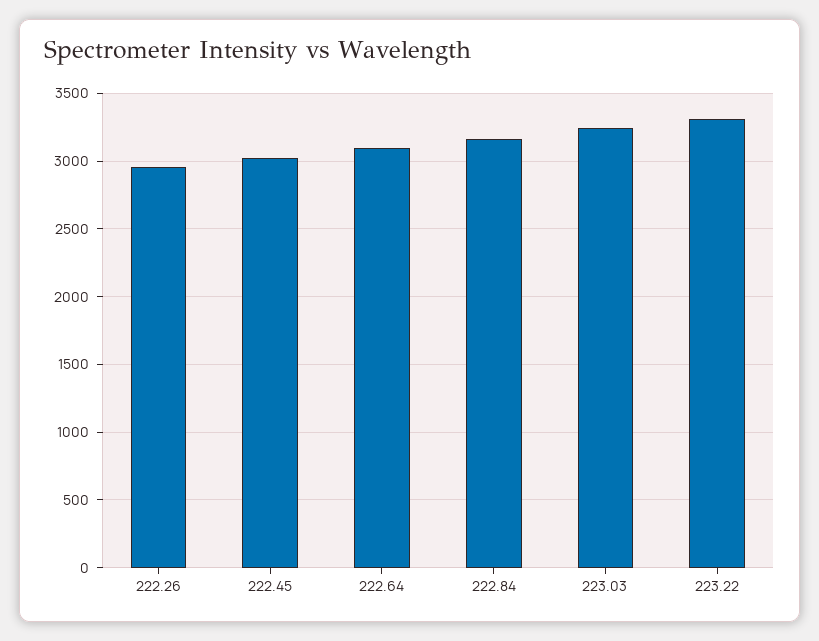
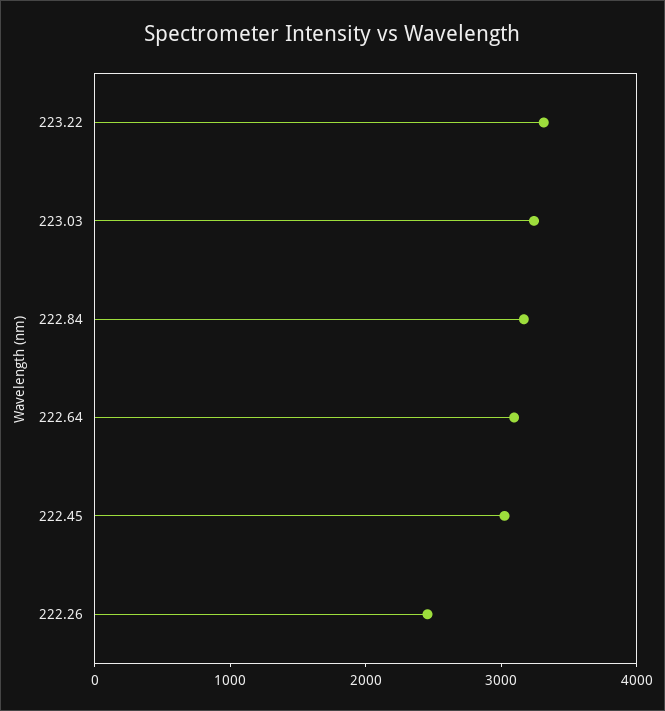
  {
-   "222.26": 2950,
+   "222.26": 2400,
    "222.45": 3000,
    "222.64": 3100,
    "222.84": 3150,
    "223.03": 3250,
    "223.22": 3300
  }

